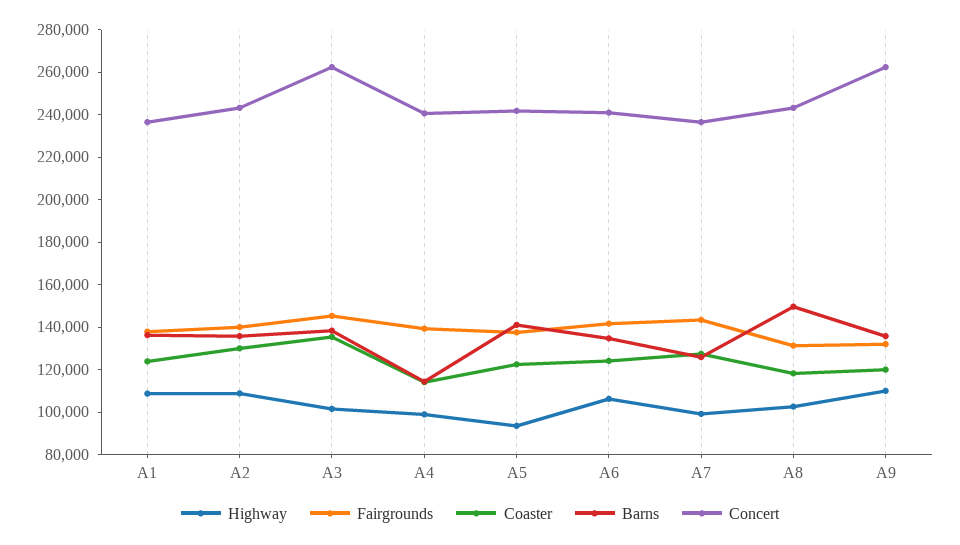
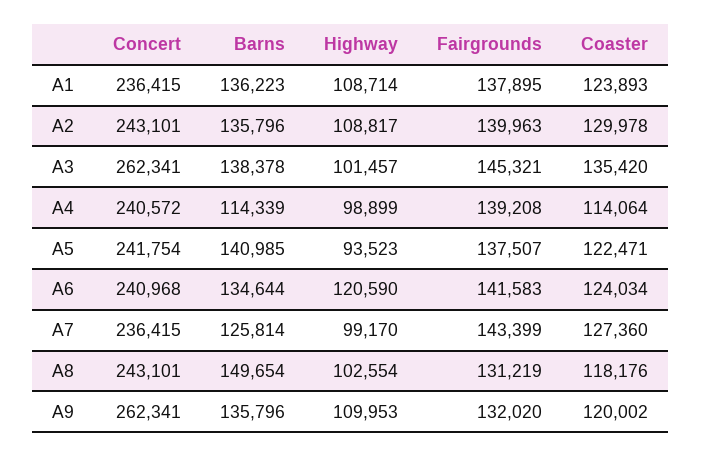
  {
    "Highway": {
      "A1": 108714,
      "A2": 108817,
      "A3": 101457,
      "A4": 98899,
      "A5": 93523,
-     "A6": 105000,
+     "A6": 120590,
      "A7": 99170,
      "A8": 102554,
      "A9": 109953
    },
    "Fairgrounds": {
      "A1": 137895,
      "A2": 139963,
      "A3": 145321,
      "A4": 139208,
      "A5": 137507,
      "A6": 141583,
      "A7": 143399,
      "A8": 131219,
      "A9": 132020
    },
    "Coaster": {
      "A1": 123893,
      "A2": 129978,
      "A3": 135420,
      "A4": 114064,
      "A5": 122471,
      "A6": 124034,
      "A7": 127360,
      "A8": 118176,
      "A9": 120002
    },
    "Barns": {
      "A1": 136223,
      "A2": 135796,
      "A3": 138378,
      "A4": 114339,
      "A5": 140985,
      "A6": 134644,
      "A7": 125814,
      "A8": 149654,
      "A9": 135796
    },
    "Concert": {
      "A1": 236415,
      "A2": 243101,
      "A3": 262341,
      "A4": 240572,
      "A5": 241754,
      "A6": 240968,
      "A7": 236415,
      "A8": 243101,
      "A9": 262341
    }
  }

